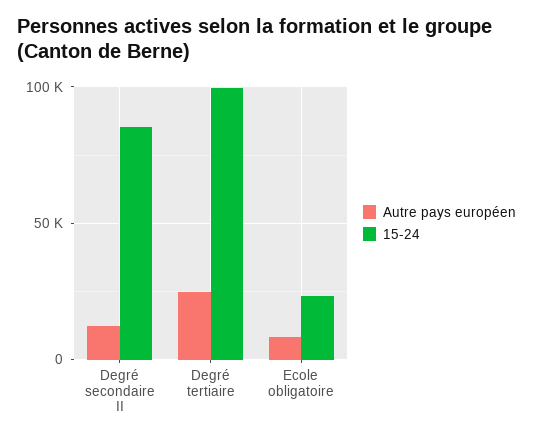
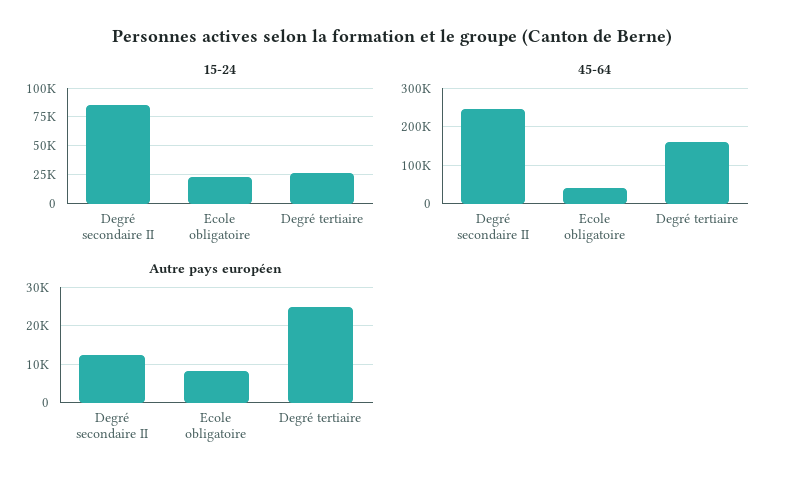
  {
    "Autre pays européen": {
      "Degré secondaire II": 12000,
      "Degré tertiaire": 24000,
      "Ecole obligatoire": 8000
    },
    "15-24": {
      "Degré secondaire II": 85000,
-     "Degré tertiaire": 100000,
+     "Degré tertiaire": 25000,
      "Ecole obligatoire": 25000
-   }
+   },
+   "45-64": {
+     "Degré secondaire II": 240000,
+     "Ecole obligatoire": 40000,
+     "Degré tertiaire": 160000
+   }
  }

